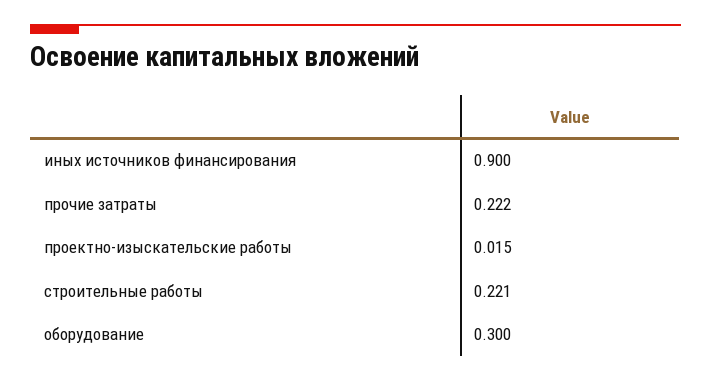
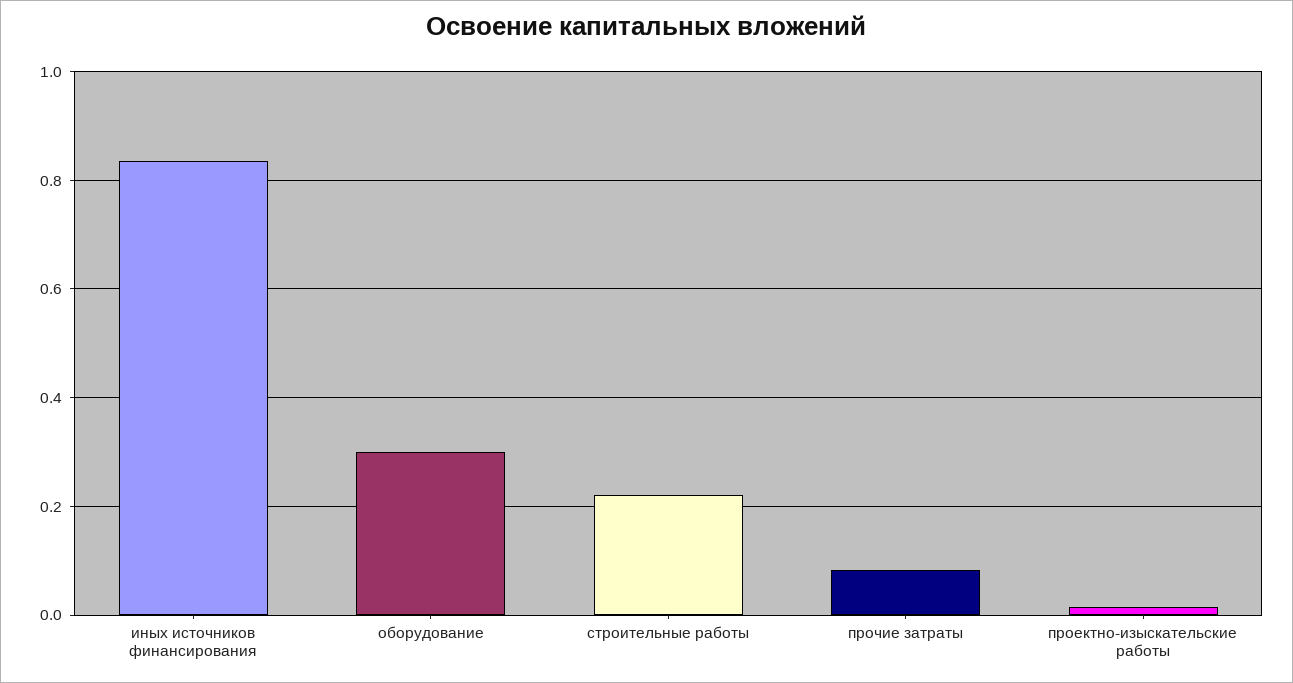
  {
-   "иных источников финансирования": 0.9,
+   "иных источников финансирования": 0.84,
-   "прочие затраты": 0.222,
+   "прочие затраты": 0.08,
    "проектно-изыскательские работы": 0.015,
    "строительные работы": 0.221,
    "оборудование": 0.3
  }

